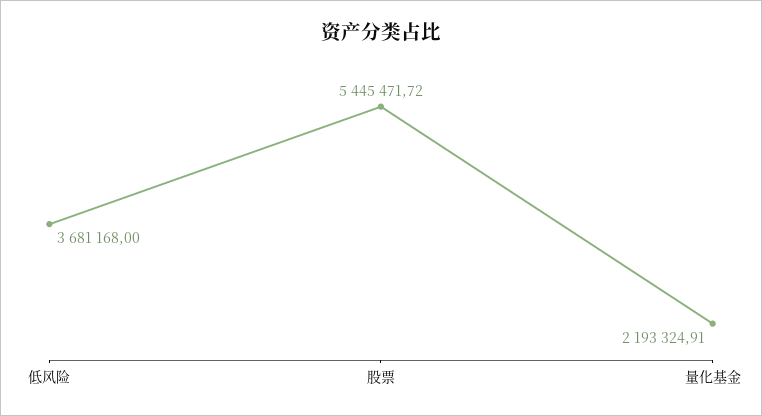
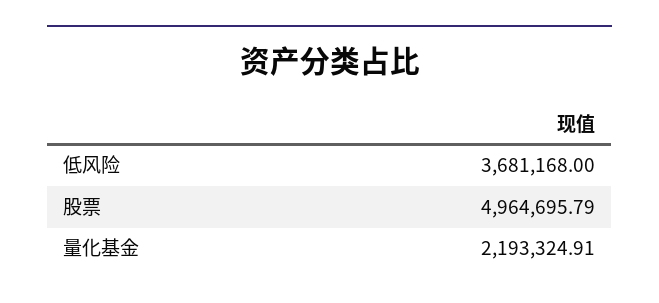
  {
    "低风险": 3681168,
-   "股票": 5445471.72,
+   "股票": 4964695.79,
    "量化基金": 2193324.91
  }

